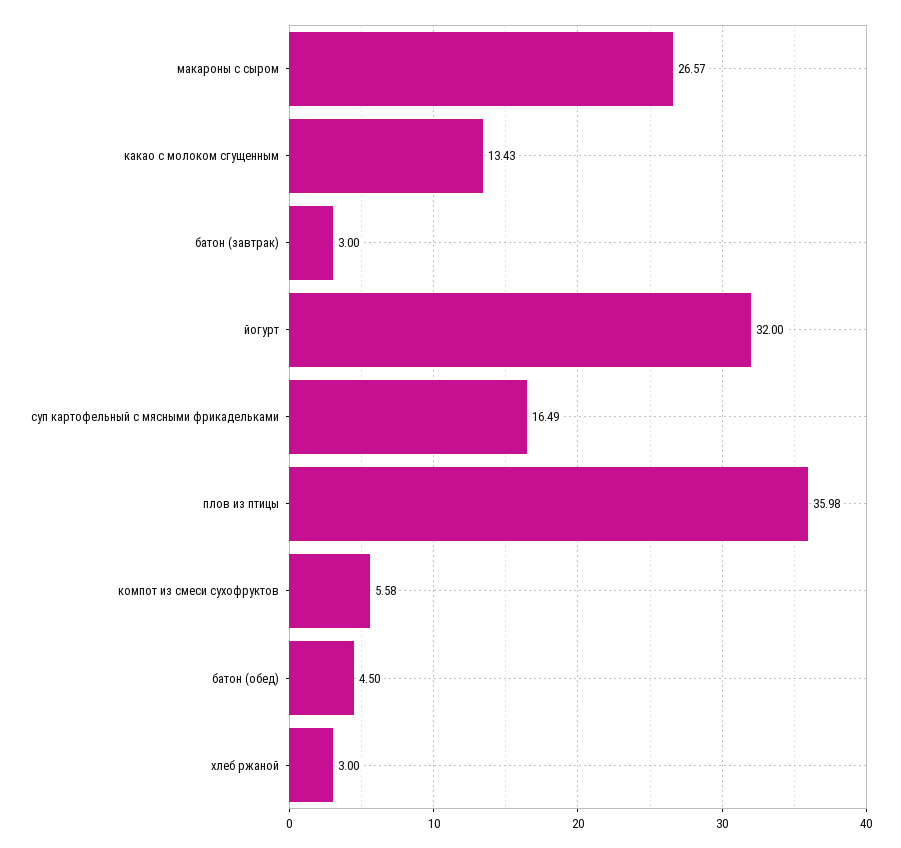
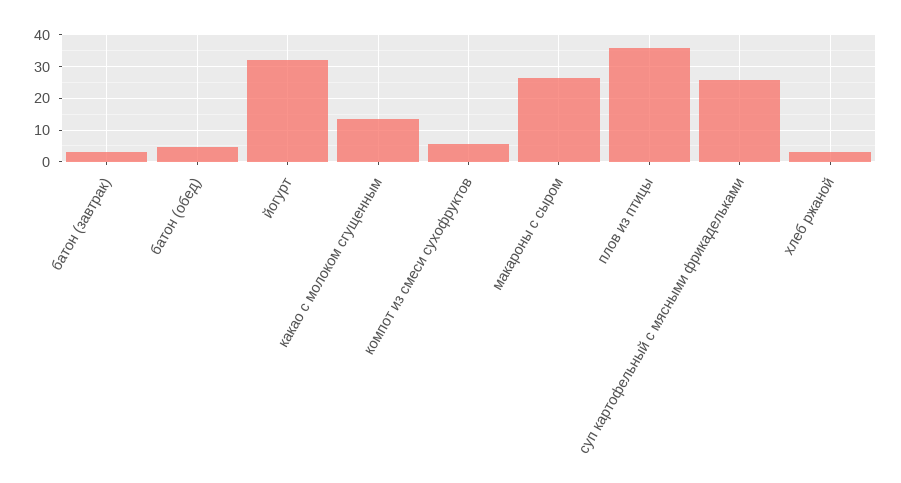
  {
    "макароны с сыром": 26.57,
    "какао с молоком сгущенным": 13.43,
    "батон (завтрак)": 3,
    "йогурт": 32,
-   "суп картофельный с мясными фрикадельками": 16.49,
+   "суп картофельный с мясными фрикадельками": 26,
    "плов из птицы": 35.98,
    "компот из смеси сухофруктов": 5.58,
    "батон (обед)": 4.5,
    "хлеб ржаной": 3
  }

